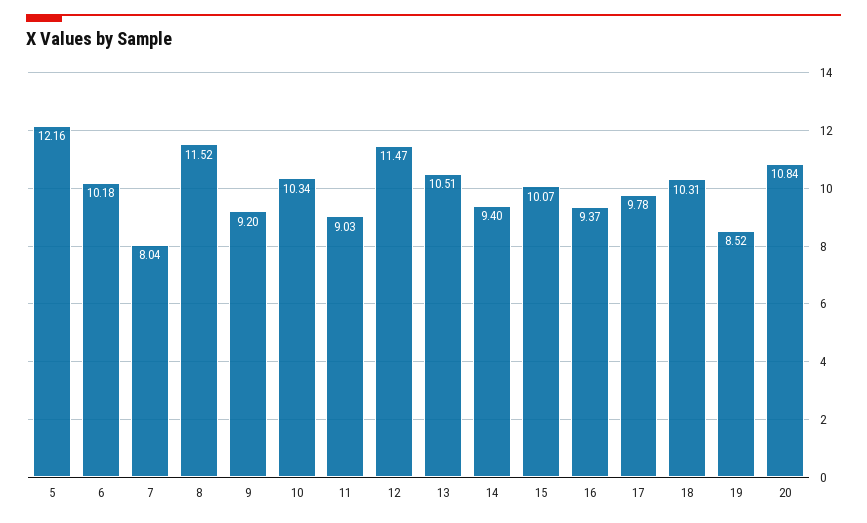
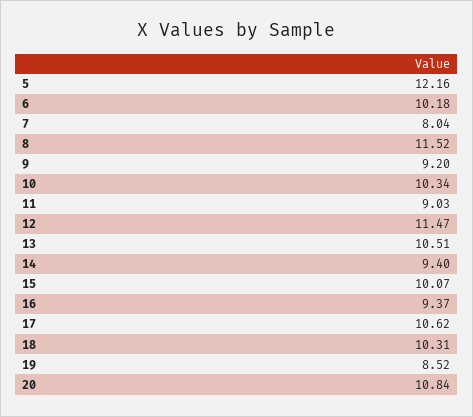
  {
    "5": 12.16,
    "6": 10.18,
    "7": 8.04,
    "8": 11.52,
    "9": 9.2,
    "10": 10.34,
    "11": 9.03,
    "12": 11.47,
    "13": 10.51,
    "14": 9.4,
    "15": 10.07,
    "16": 9.37,
-   "17": 9.78,
+   "17": 10.62,
    "18": 10.31,
    "19": 8.52,
    "20": 10.84
  }

